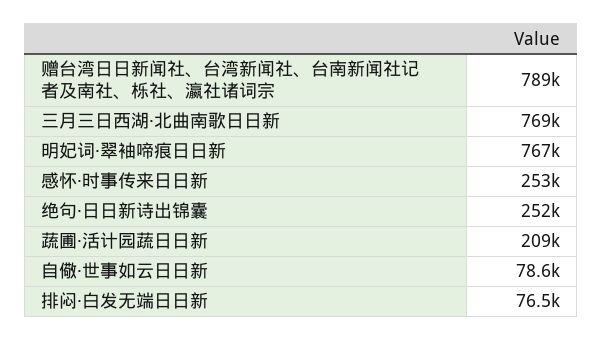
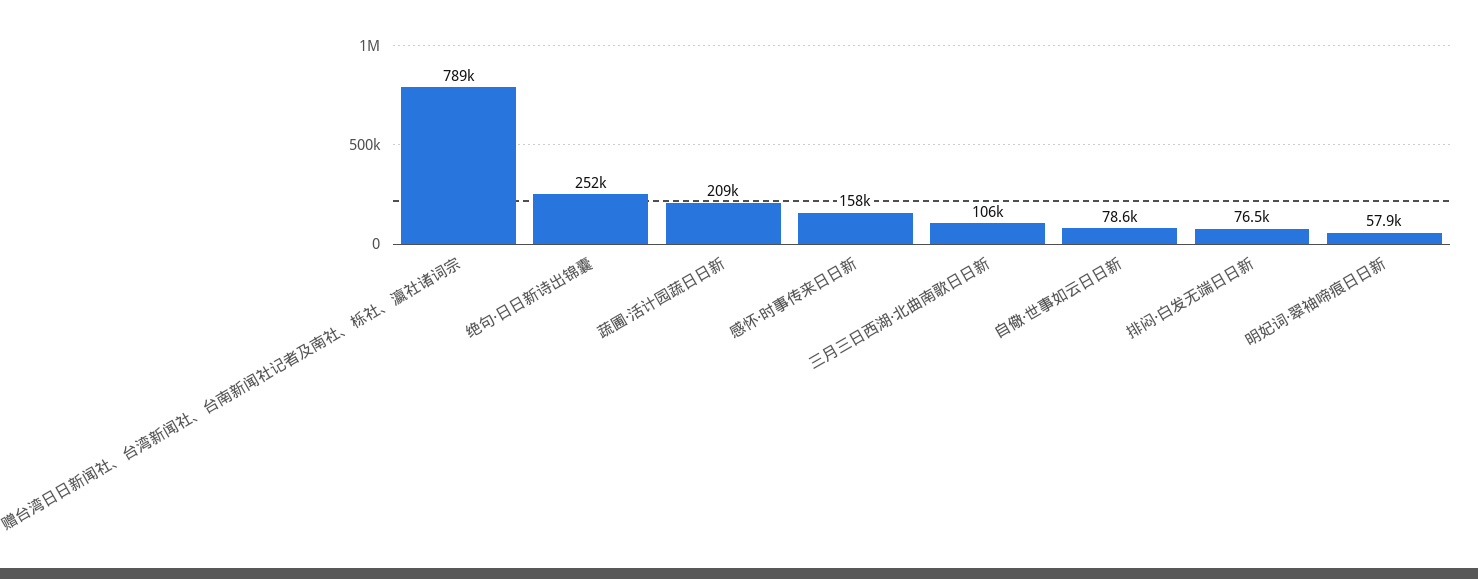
  {
    "赠台湾日日新闻社、台湾新闻社、台南新闻社记者及南社、栎社、瀛社诸词宗": 789000,
-   "三月三日西湖·北曲南歌日日新": 769000,
+   "三月三日西湖·北曲南歌日日新": 106000,
-   "明妃词·翠袖啼痕日日新": 767000,
+   "明妃词·翠袖啼痕日日新": 57900,
-   "感怀·时事传来日日新": 253000,
+   "感怀·时事传来日日新": 158000,
    "绝句·日日新诗出锦囊": 252000,
    "蔬圃·活计园蔬日日新": 209000,
    "自儆·世事如云日日新": 78600,
    "排闷·白发无端日日新": 76500
  }

